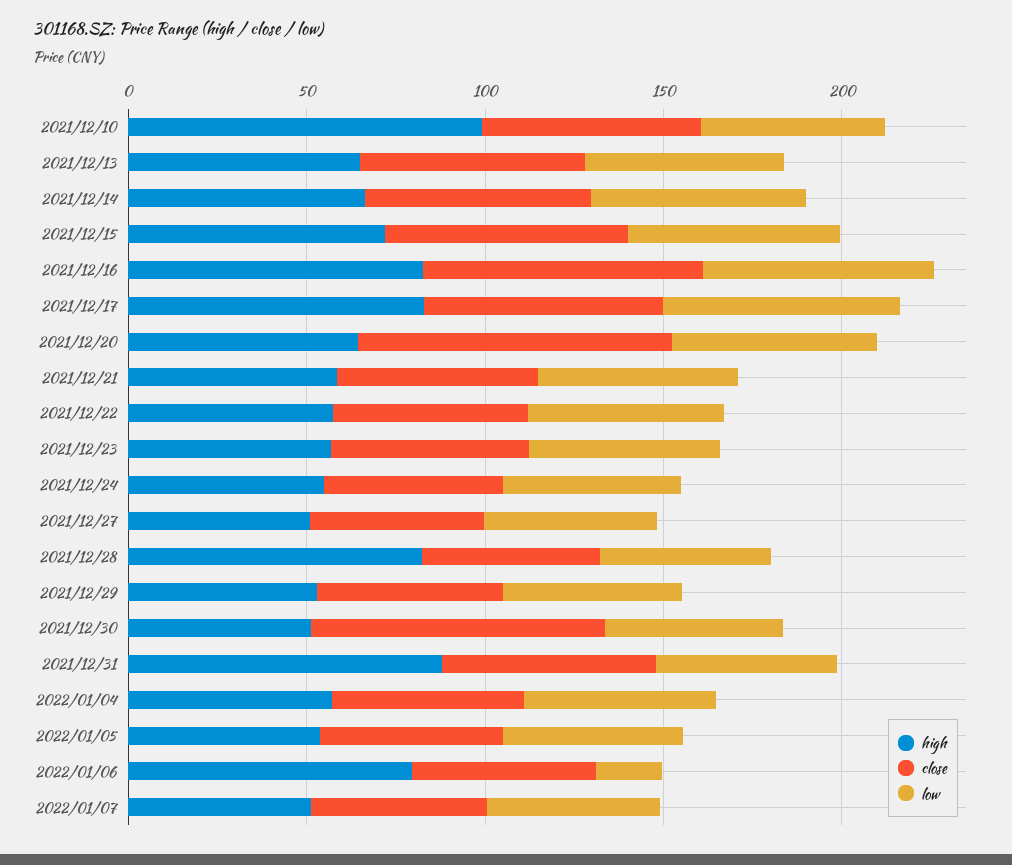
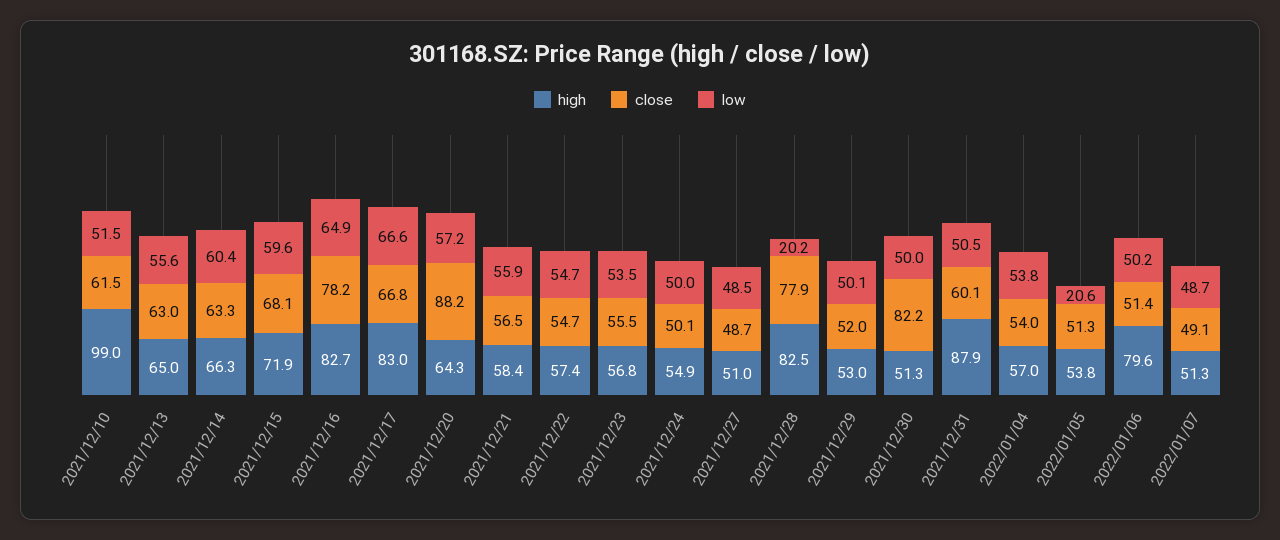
  {
    "high": {
      "2021/12/10": 99,
      "2021/12/13": 65,
      "2021/12/14": 66.3,
      "2021/12/15": 71.9,
      "2021/12/16": 82.7,
      "2021/12/17": 83,
      "2021/12/20": 64.3,
      "2021/12/21": 58.4,
      "2021/12/22": 57.4,
      "2021/12/23": 56.8,
      "2021/12/24": 54.9,
      "2021/12/27": 51,
      "2021/12/28": 82.5,
      "2021/12/29": 53,
      "2021/12/30": 51.3,
      "2021/12/31": 87.9,
      "2022/01/04": 57,
      "2022/01/05": 53.8,
      "2022/01/06": 79.6,
      "2022/01/07": 51.3
    },
    "close": {
      "2021/12/10": 61.5,
      "2021/12/13": 63,
      "2021/12/14": 63.3,
      "2021/12/15": 68.1,
      "2021/12/16": 78.2,
      "2021/12/17": 66.8,
      "2021/12/20": 88.2,
      "2021/12/21": 56.5,
      "2021/12/22": 54.7,
      "2021/12/23": 55.5,
      "2021/12/24": 50.1,
      "2021/12/27": 48.7,
-     "2021/12/28": 50,
+     "2021/12/28": 77.9,
      "2021/12/29": 52,
      "2021/12/30": 82.2,
      "2021/12/31": 60.1,
      "2022/01/04": 54,
      "2022/01/05": 51.3,
      "2022/01/06": 51.4,
      "2022/01/07": 49.1
    },
    "low": {
      "2021/12/10": 51.5,
      "2021/12/13": 55.6,
      "2021/12/14": 60.4,
      "2021/12/15": 59.6,
      "2021/12/16": 64.9,
      "2021/12/17": 66.6,
      "2021/12/20": 57.2,
      "2021/12/21": 55.9,
      "2021/12/22": 54.7,
      "2021/12/23": 53.5,
      "2021/12/24": 50,
      "2021/12/27": 48.5,
-     "2021/12/28": 50,
+     "2021/12/28": 20.2,
      "2021/12/29": 50.1,
      "2021/12/30": 50,
      "2021/12/31": 50.5,
      "2022/01/04": 53.8,
-     "2022/01/05": 50,
+     "2022/01/05": 20.6,
-     "2022/01/06": 20,
+     "2022/01/06": 50.2,
      "2022/01/07": 48.7
    }
  }

